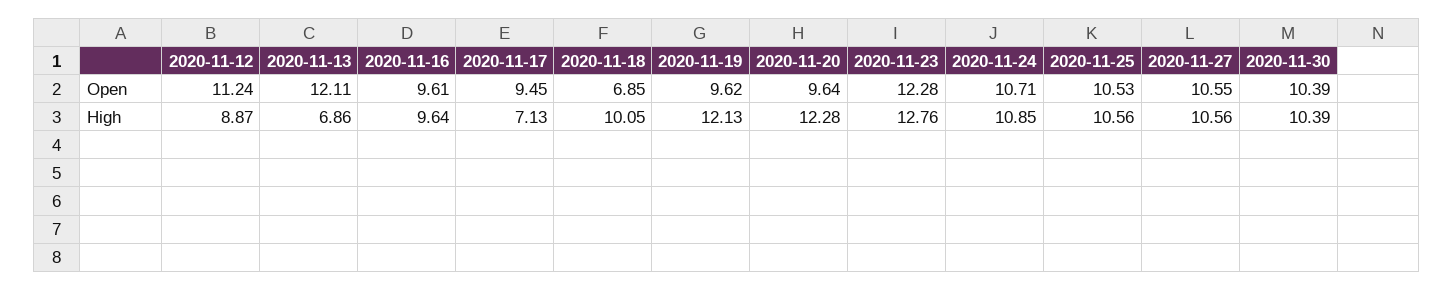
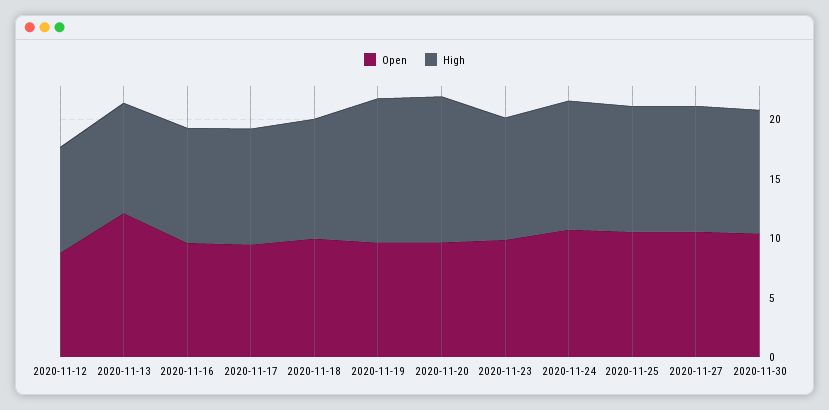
  {
    "Open": {
-     "2020-11-12": 11.24,
+     "2020-11-12": 9,
      "2020-11-13": 12.11,
      "2020-11-16": 9.61,
      "2020-11-17": 9.45,
-     "2020-11-18": 6.85,
+     "2020-11-18": 10,
      "2020-11-19": 9.62,
      "2020-11-20": 9.64,
-     "2020-11-23": 12.28,
+     "2020-11-23": 10,
      "2020-11-24": 10.71,
      "2020-11-25": 10.53,
      "2020-11-27": 10.55,
      "2020-11-30": 10.39
    },
    "High": {
      "2020-11-12": 8.87,
-     "2020-11-13": 6.86,
+     "2020-11-13": 9,
      "2020-11-16": 9.64,
-     "2020-11-17": 7.13,
+     "2020-11-17": 10,
      "2020-11-18": 10.05,
      "2020-11-19": 12.13,
      "2020-11-20": 12.28,
-     "2020-11-23": 12.76,
+     "2020-11-23": 10,
      "2020-11-24": 10.85,
      "2020-11-25": 10.56,
      "2020-11-27": 10.56,
      "2020-11-30": 10.39
    }
  }

